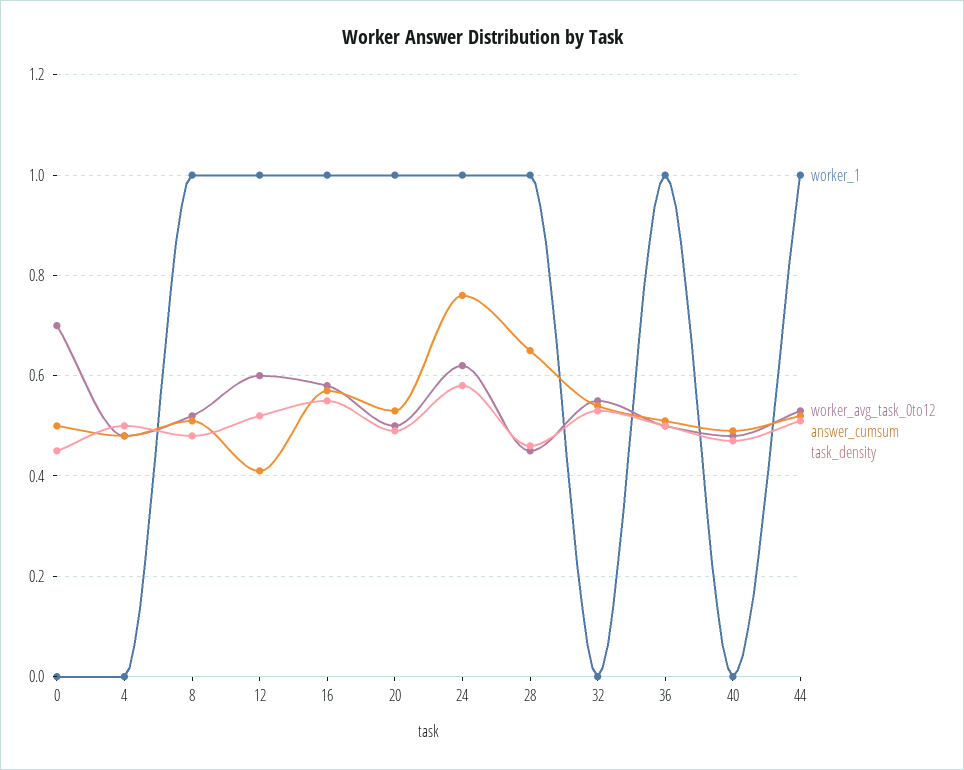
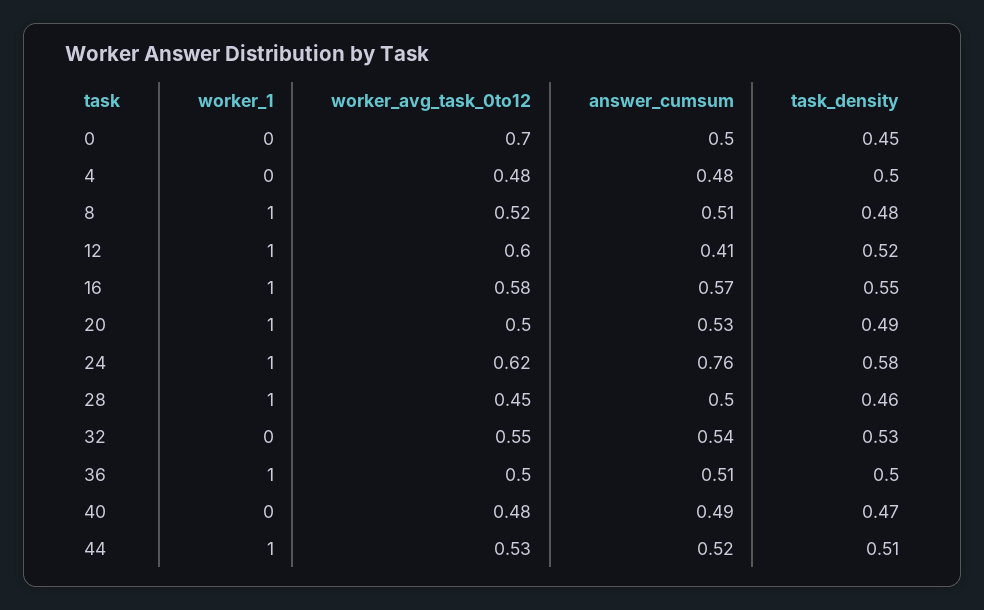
  {
    "worker_1": {
      "0": 0,
      "4": 0,
      "8": 1,
      "12": 1,
      "16": 1,
      "20": 1,
      "24": 1,
      "28": 1,
      "32": 0,
      "36": 1,
      "40": 0,
      "44": 1
    },
    "worker_avg_task_0to12": {
      "0": 0.7,
      "4": 0.48,
      "8": 0.52,
      "12": 0.6,
      "16": 0.58,
      "20": 0.5,
      "24": 0.62,
      "28": 0.45,
      "32": 0.55,
      "36": 0.5,
      "40": 0.48,
      "44": 0.53
    },
    "answer_cumsum": {
      "0": 0.5,
      "4": 0.48,
      "8": 0.51,
      "12": 0.41,
      "16": 0.57,
      "20": 0.53,
      "24": 0.76,
-     "28": 0.65,
+     "28": 0.5,
      "32": 0.54,
      "36": 0.51,
      "40": 0.49,
      "44": 0.52
    },
    "task_density": {
      "0": 0.45,
      "4": 0.5,
      "8": 0.48,
      "12": 0.52,
      "16": 0.55,
      "20": 0.49,
      "24": 0.58,
      "28": 0.46,
      "32": 0.53,
      "36": 0.5,
      "40": 0.47,
      "44": 0.51
    }
  }

